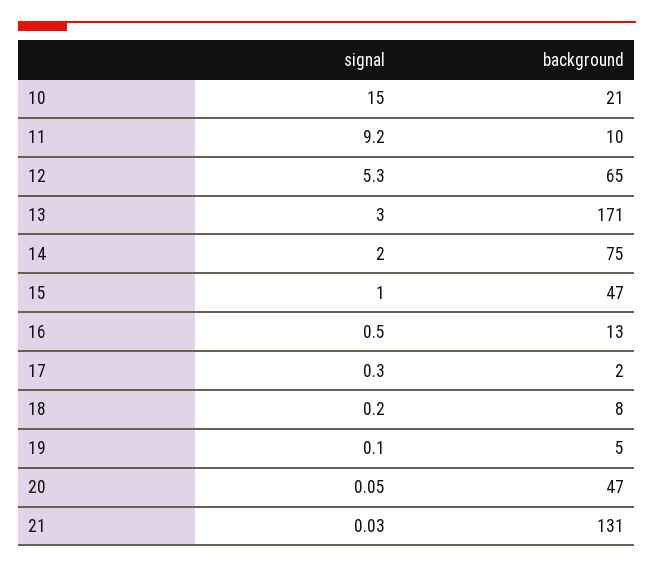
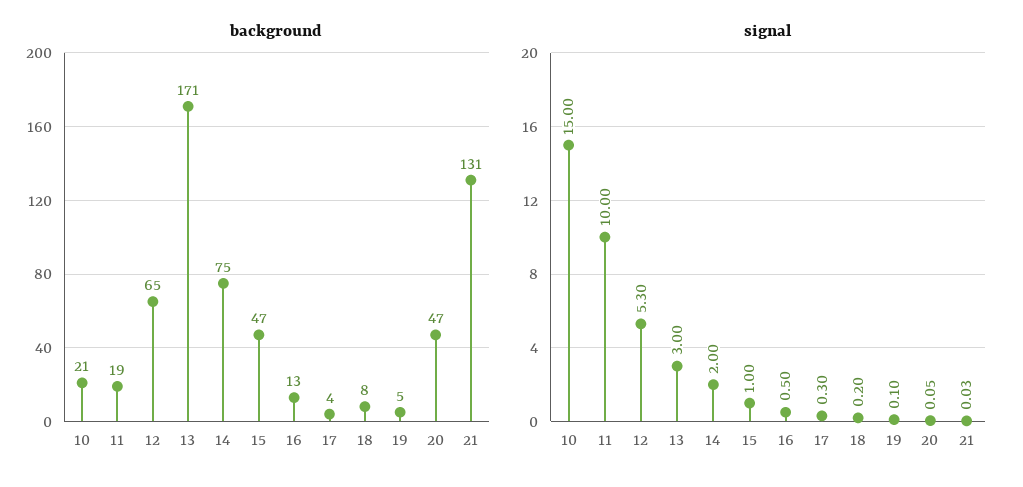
  {
    "signal": {
      "10": 15,
-     "11": 9.2,
+     "11": 10,
      "12": 5.3,
      "13": 3,
      "14": 2,
      "15": 1,
      "16": 0.5,
      "17": 0.3,
      "18": 0.2,
      "19": 0.1,
      "20": 0.05,
      "21": 0.03
    },
    "background": {
      "10": 21,
-     "11": 10,
+     "11": 19,
      "12": 65,
      "13": 171,
      "14": 75,
      "15": 47,
      "16": 13,
-     "17": 2,
+     "17": 4,
      "18": 8,
      "19": 5,
      "20": 47,
      "21": 131
    }
  }

